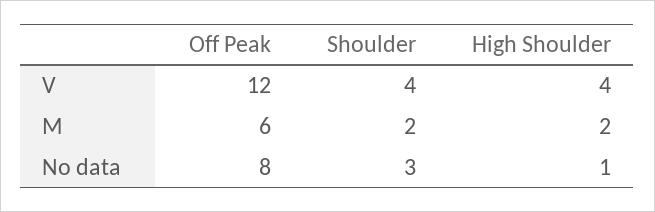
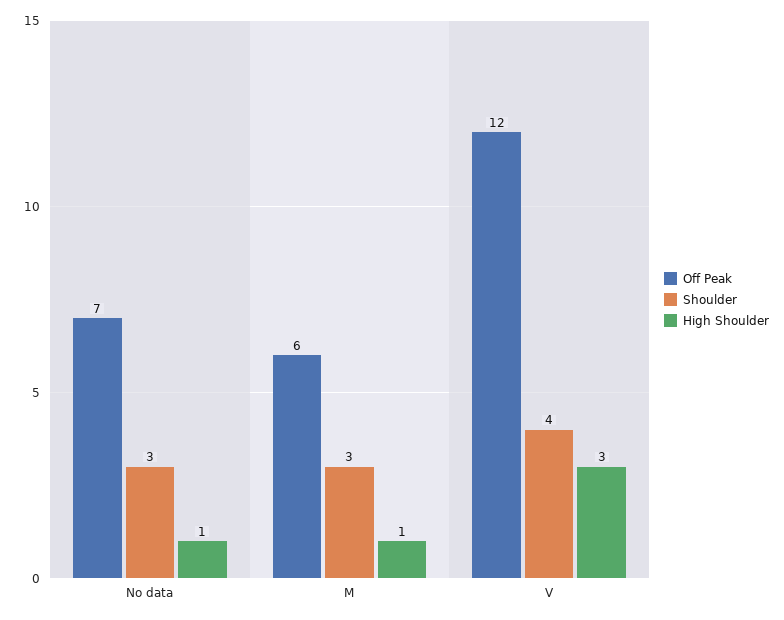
  {
    "Off Peak": {
      "V": 12,
      "M": 6,
-     "No data": 8
+     "No data": 7
    },
    "Shoulder": {
      "V": 4,
-     "M": 2,
+     "M": 3,
      "No data": 3
    },
    "High Shoulder": {
-     "V": 4,
+     "V": 3,
-     "M": 2,
+     "M": 1,
      "No data": 1
    }
  }

